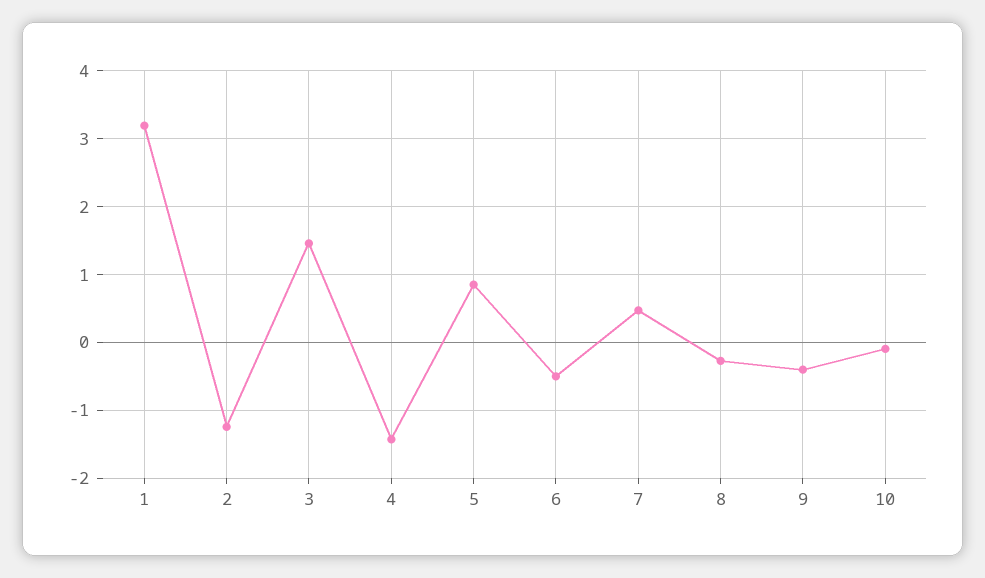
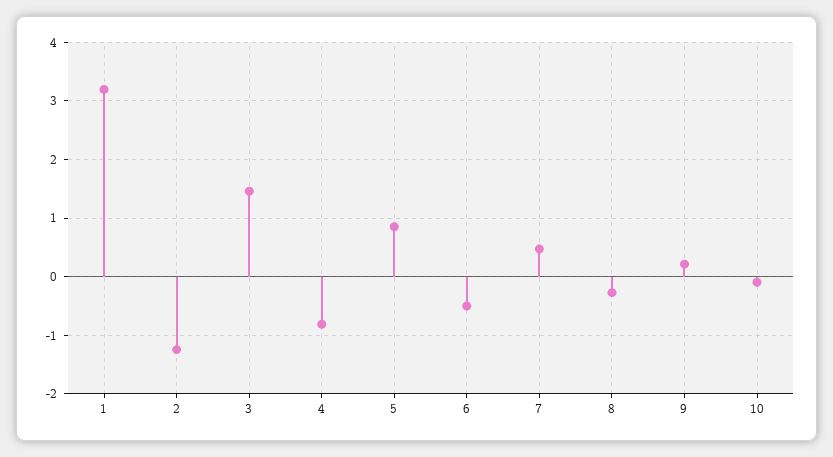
  {
    "1": 3.2,
    "2": -1.2,
    "3": 1.5,
-   "4": -1.4,
+   "4": -0.8,
    "5": 0.9,
    "6": -0.5,
    "7": 0.5,
    "8": -0.3,
-   "9": -0.4,
+   "9": 0.2,
    "10": -0.1
  }

